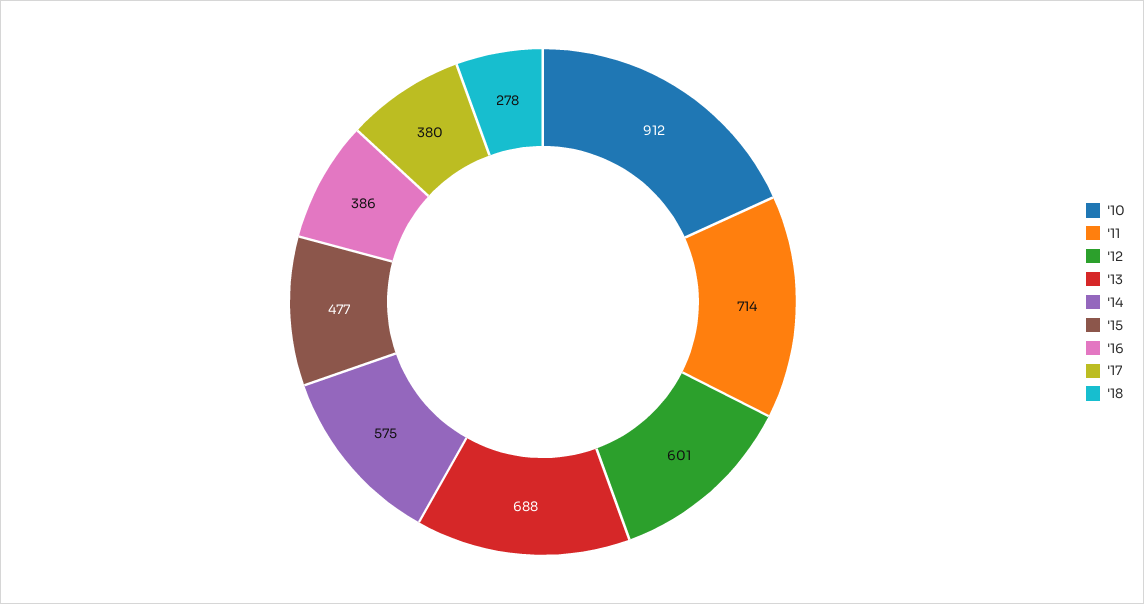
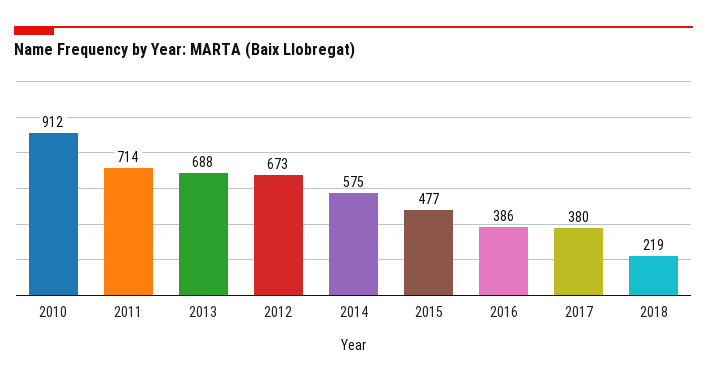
  {
    "'10": 912,
    "'11": 714,
-   "'12": 601,
+   "'12": 673,
    "'13": 688,
    "'14": 575,
    "'15": 477,
    "'16": 386,
    "'17": 380,
-   "'18": 278
+   "'18": 219
  }

